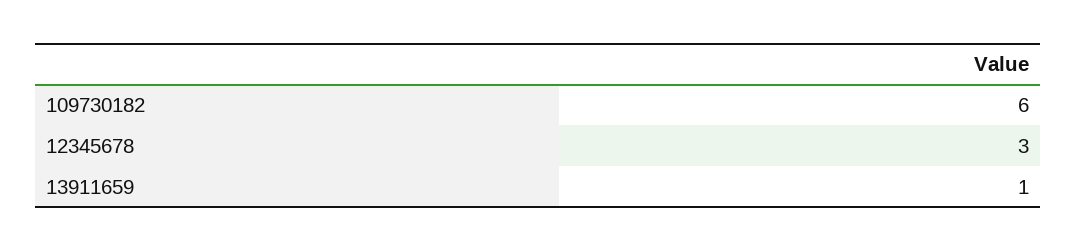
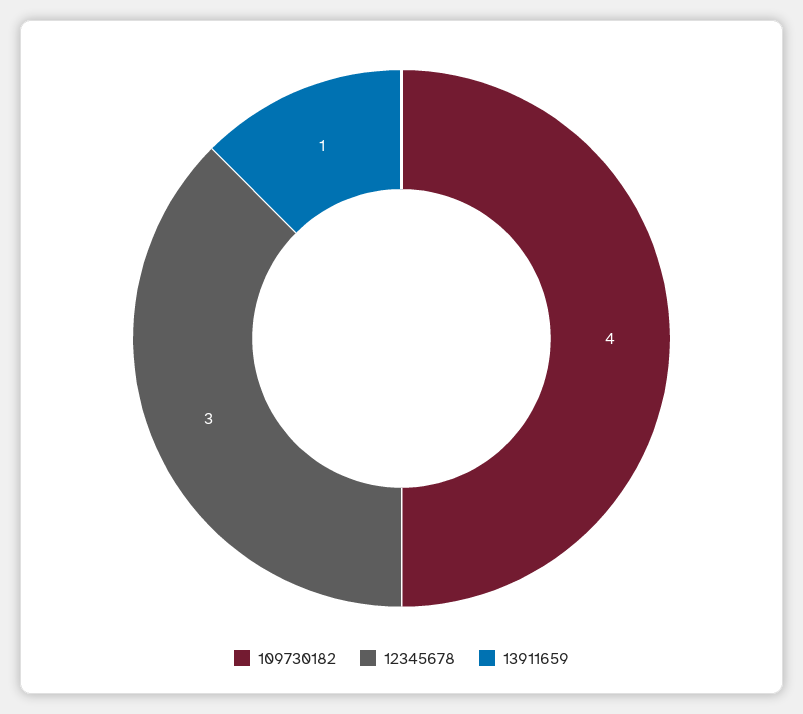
  {
-   "109730182": 6,
+   "109730182": 4,
    "12345678": 3,
    "13911659": 1
  }

